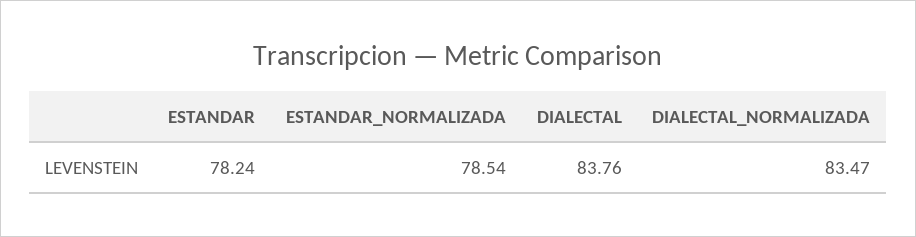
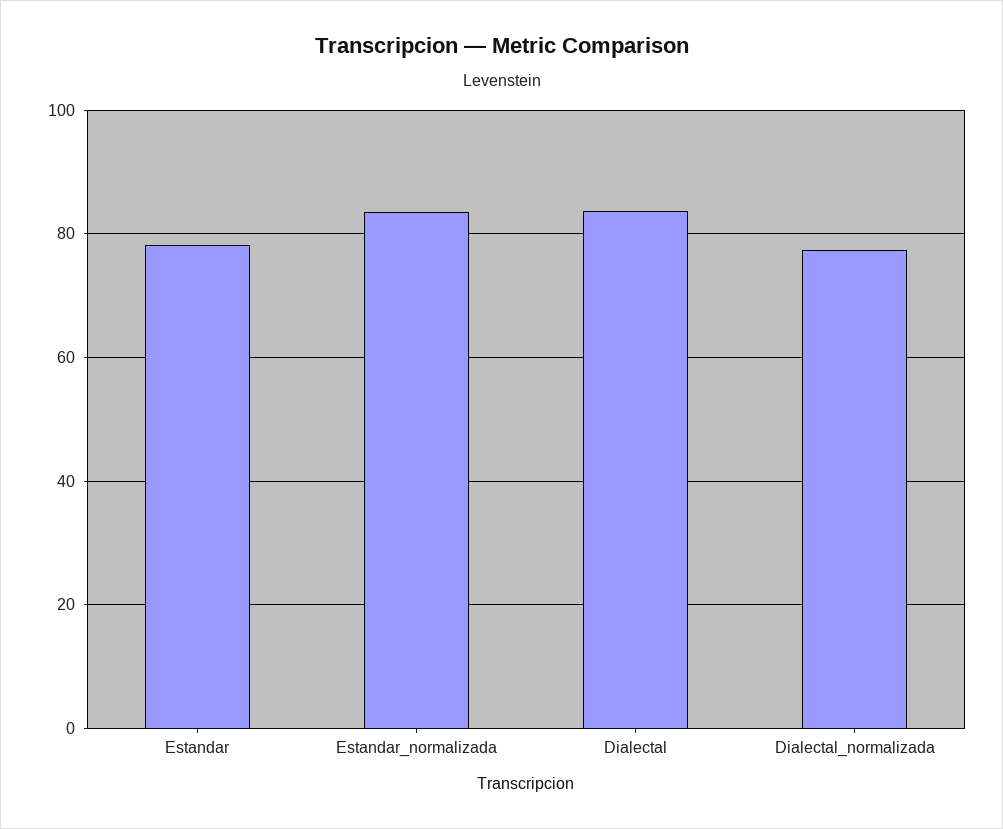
  {
    "ESTANDAR": 78.24,
-   "ESTANDAR_NORMALIZADA": 78.54,
+   "ESTANDAR_NORMALIZADA": 84,
    "DIALECTAL": 83.76,
-   "DIALECTAL_NORMALIZADA": 83.47
+   "DIALECTAL_NORMALIZADA": 78
  }

